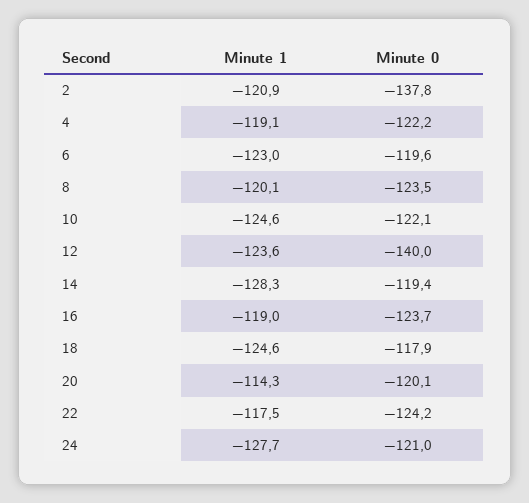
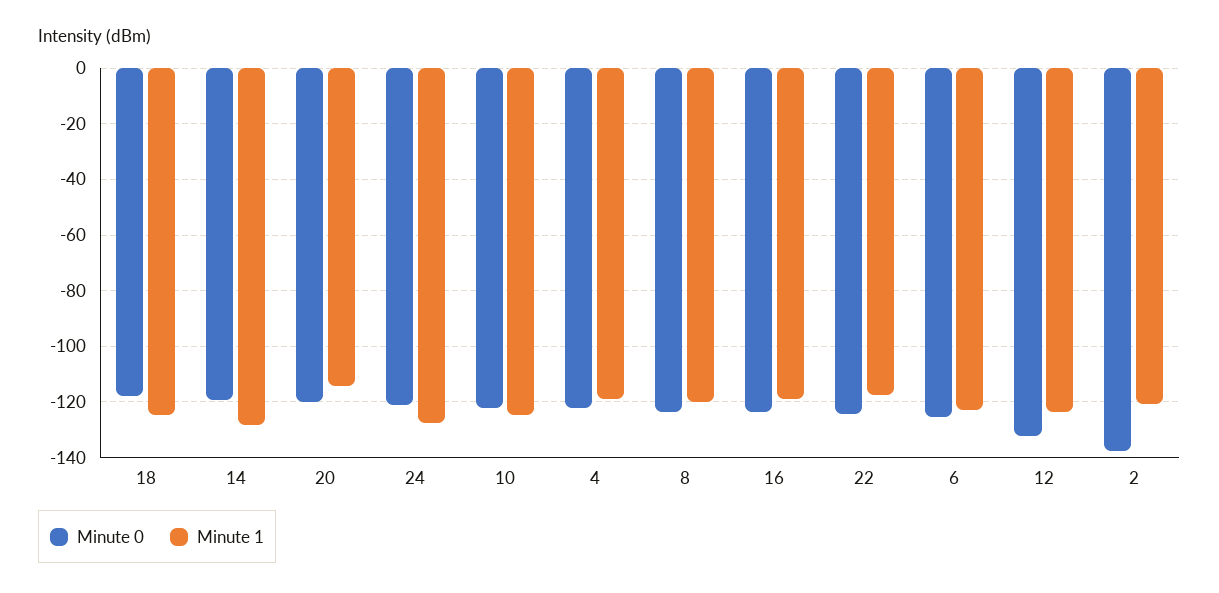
  {
    "Minute 1": {
      "2": -120.9,
      "4": -119.1,
      "6": -123,
      "8": -120.1,
      "10": -124.6,
      "12": -123.6,
      "14": -128.3,
      "16": -119,
      "18": -124.6,
      "20": -114.3,
      "22": -117.5,
      "24": -127.7
    },
    "Minute 0": {
      "2": -137.8,
      "4": -122.2,
-     "6": -119.6,
+     "6": -125,
      "8": -123.5,
      "10": -122.1,
-     "12": -140,
+     "12": -132.5,
      "14": -119.4,
      "16": -123.7,
      "18": -117.9,
      "20": -120.1,
      "22": -124.2,
      "24": -121
    }
  }

